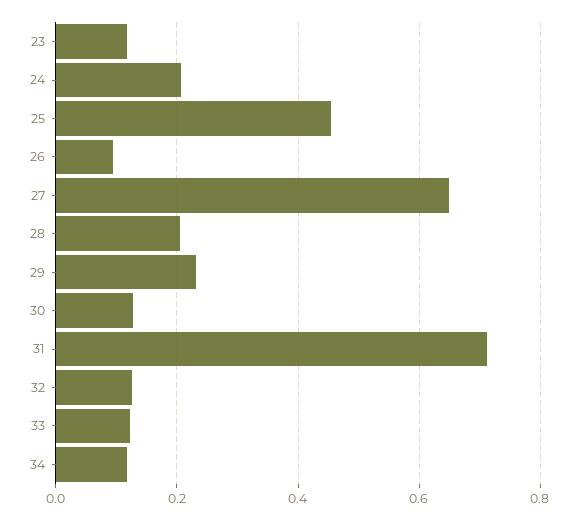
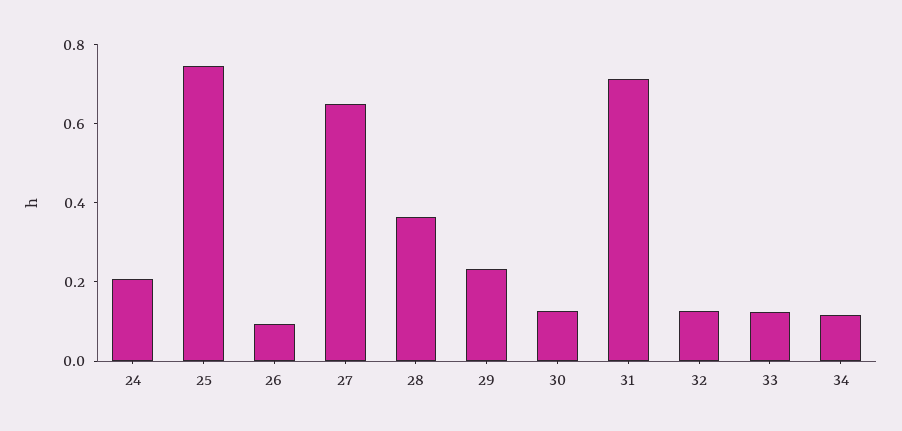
  {
-   "23": 0.12,
    "24": 0.2,
-   "25": 0.46,
+   "25": 0.75,
    "26": 0.1,
    "27": 0.64,
-   "28": 0.2,
+   "28": 0.35,
    "29": 0.24,
    "30": 0.12,
    "31": 0.72,
    "32": 0.12,
    "33": 0.12,
    "34": 0.12
  }

